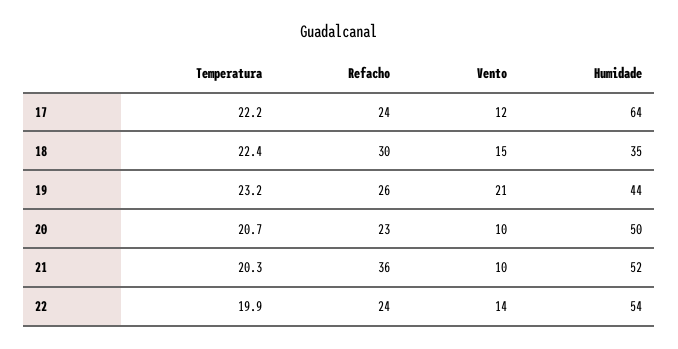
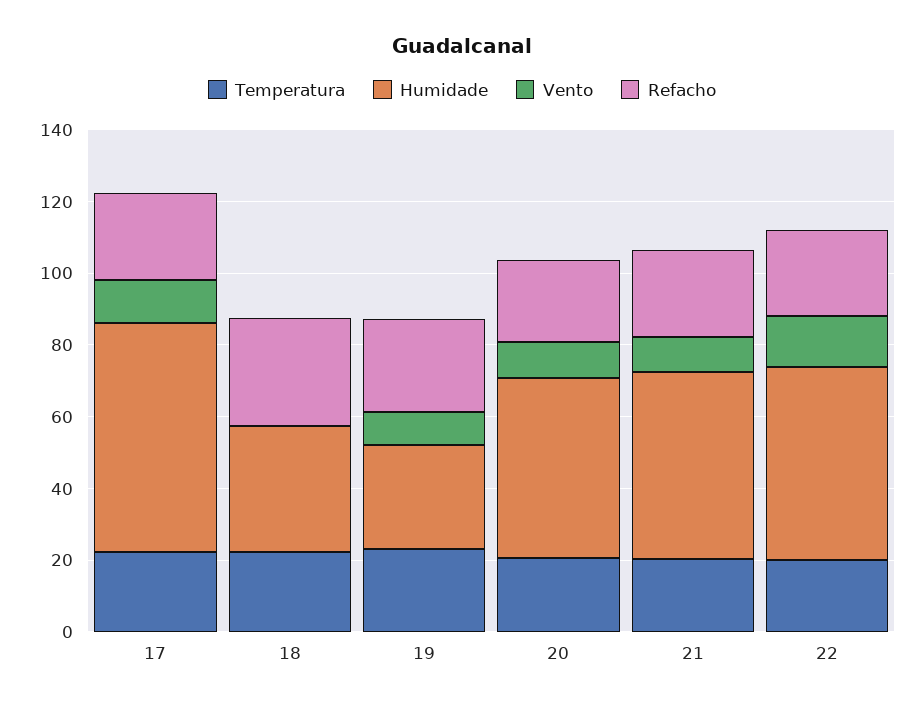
  {
    "Temperatura": {
      "17": 22.2,
      "18": 22.4,
      "19": 23.2,
      "20": 20.7,
      "21": 20.3,
      "22": 19.9
    },
    "Refacho": {
      "17": 24,
      "18": 30,
      "19": 26,
      "20": 23,
-     "21": 36,
+     "21": 25,
      "22": 24
    },
    "Vento": {
      "17": 12,
-     "18": 15,
+     "18": 0,
-     "19": 21,
+     "19": 10,
      "20": 10,
      "21": 10,
      "22": 14
    },
    "Humidade": {
      "17": 64,
      "18": 35,
-     "19": 44,
+     "19": 30,
      "20": 50,
      "21": 52,
      "22": 54
    }
  }

